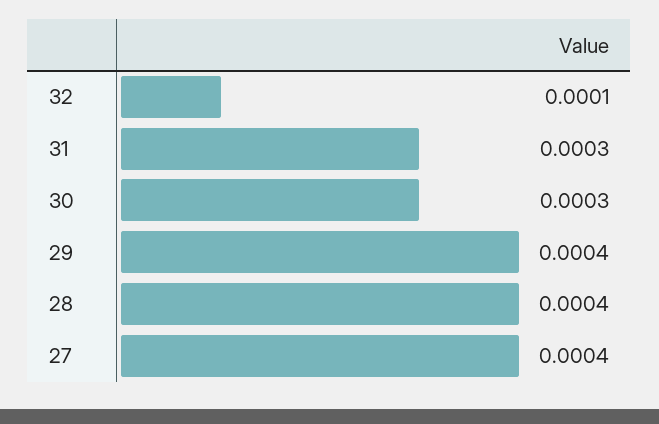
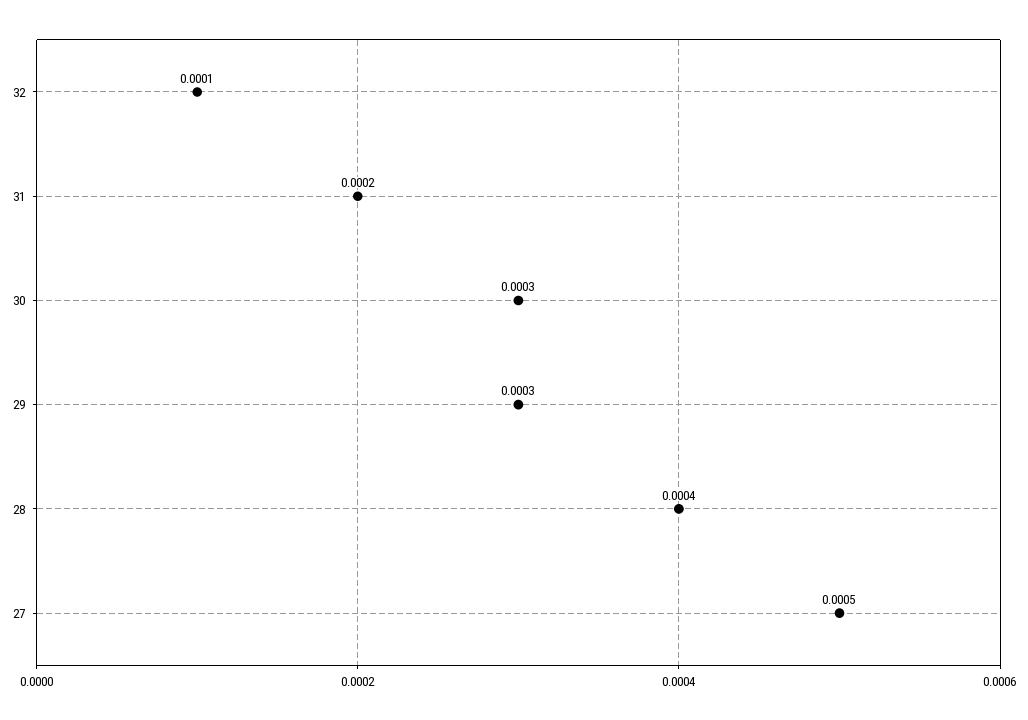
  {
    "32": 0.0001,
-   "31": 0.0003,
+   "31": 0.0002,
    "30": 0.0003,
-   "29": 0.0004,
+   "29": 0.0003,
    "28": 0.0004,
-   "27": 0.0004
+   "27": 0.0005
  }

